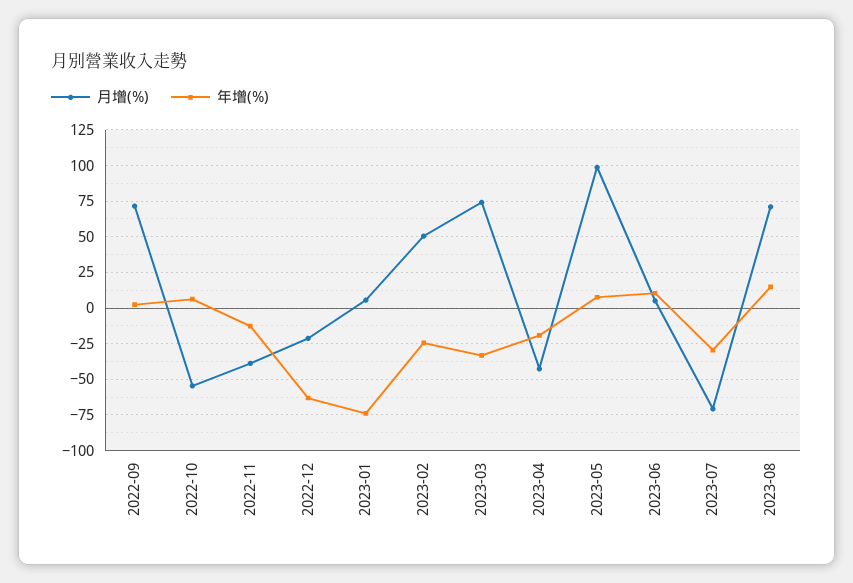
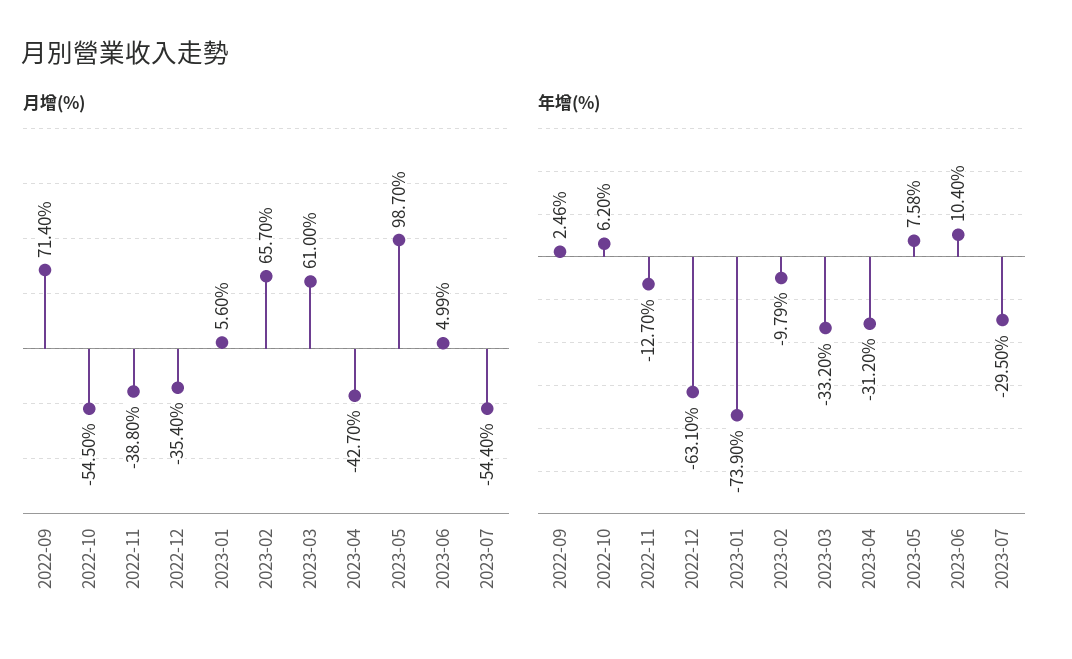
  {
    "月增(%)": {
      "2022-09": 71.4,
      "2022-10": -54.5,
      "2022-11": -38.8,
-     "2022-12": -20,
+     "2022-12": -35.4,
      "2023-01": 5.6,
-     "2023-02": 50,
+     "2023-02": 65.7,
-     "2023-03": 75,
+     "2023-03": 61,
      "2023-04": -42.7,
      "2023-05": 98.7,
      "2023-06": 4.99,
-     "2023-07": -70,
+     "2023-07": -54.4
-     "2023-08": 70
    },
    "年增(%)": {
      "2022-09": 2.46,
      "2022-10": 6.2,
      "2022-11": -12.7,
      "2022-12": -63.1,
      "2023-01": -73.9,
-     "2023-02": -25,
+     "2023-02": -9.79,
      "2023-03": -33.2,
-     "2023-04": -20,
+     "2023-04": -31.2,
      "2023-05": 7.58,
      "2023-06": 10.4,
-     "2023-07": -29.5,
+     "2023-07": -29.5
-     "2023-08": 15
    }
  }

